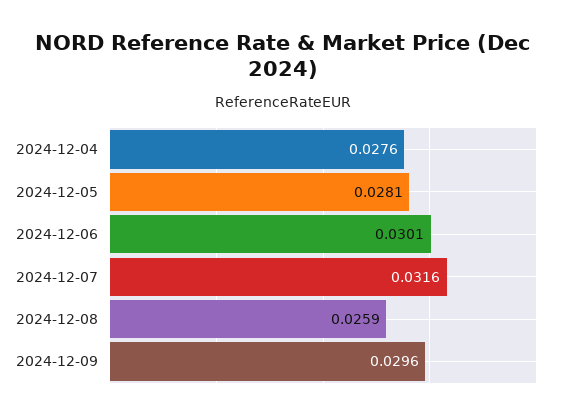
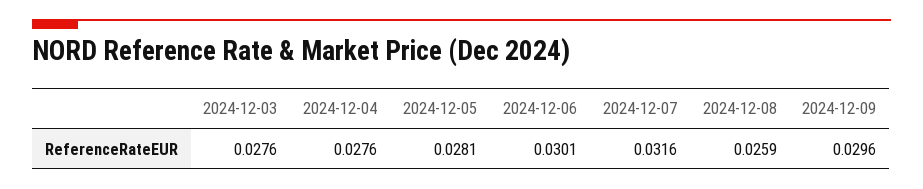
  {
    "2024-12-04": 0.0276,
    "2024-12-05": 0.0281,
    "2024-12-06": 0.0301,
    "2024-12-07": 0.0316,
    "2024-12-08": 0.0259,
-   "2024-12-09": 0.0296
+   "2024-12-09": 0.0296,
+   "2024-12-03": 0.0276
  }

